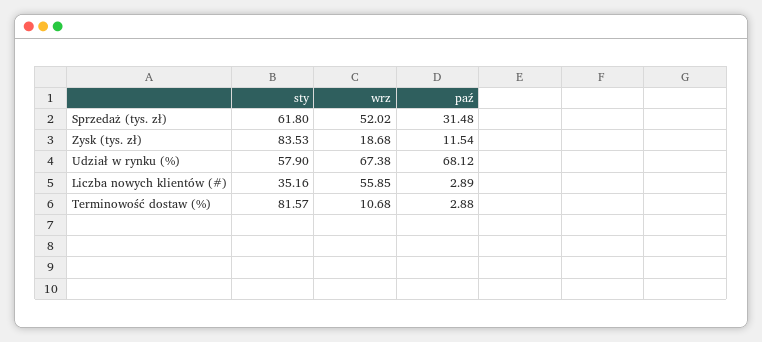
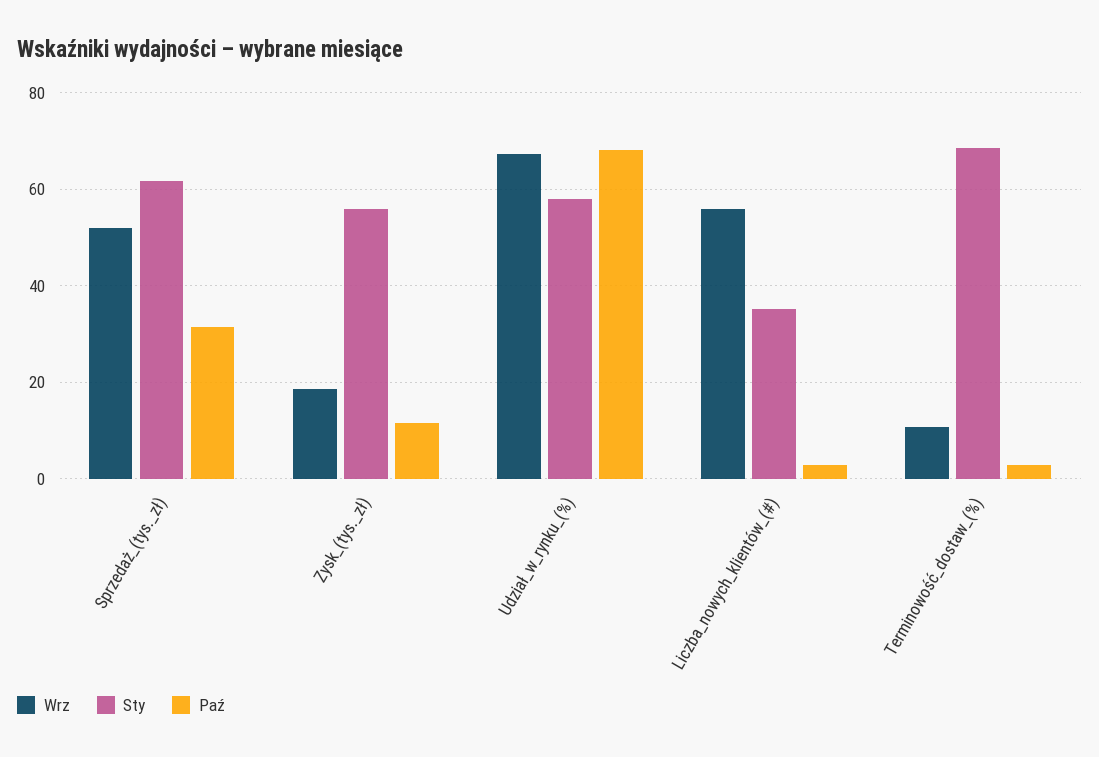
  {
    "sty": {
      "Sprzedaż (tys. zł)": 61.8,
-     "Zysk (tys. zł)": 83.53,
+     "Zysk (tys. zł)": 56,
      "Udział w rynku (%)": 57.9,
      "Liczba nowych klientów (#)": 35.16,
-     "Terminowość dostaw (%)": 81.57
+     "Terminowość dostaw (%)": 68
    },
    "wrz": {
      "Sprzedaż (tys. zł)": 52.02,
      "Zysk (tys. zł)": 18.68,
      "Udział w rynku (%)": 67.38,
      "Liczba nowych klientów (#)": 55.85,
      "Terminowość dostaw (%)": 10.68
    },
    "paź": {
      "Sprzedaż (tys. zł)": 31.48,
      "Zysk (tys. zł)": 11.54,
      "Udział w rynku (%)": 68.12,
      "Liczba nowych klientów (#)": 2.89,
      "Terminowość dostaw (%)": 2.88
    }
  }

